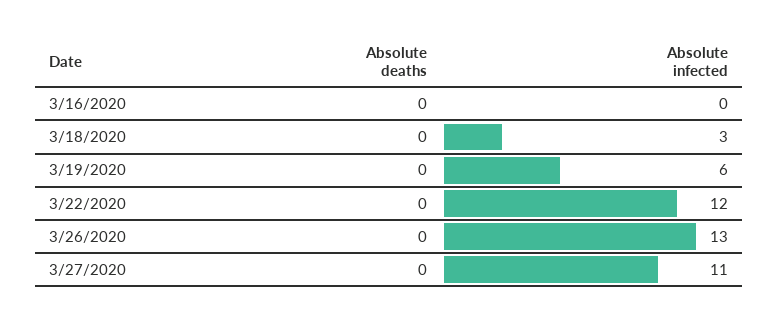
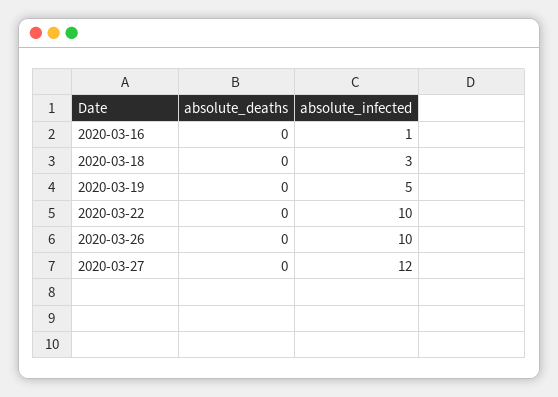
  {
    "Absolute deaths": {
      "3/16/2020": 0,
      "3/18/2020": 0,
      "3/19/2020": 0,
      "3/22/2020": 0,
      "3/26/2020": 0,
      "3/27/2020": 0
    },
    "Absolute infected": {
-     "3/16/2020": 0,
+     "3/16/2020": 1,
      "3/18/2020": 3,
-     "3/19/2020": 6,
+     "3/19/2020": 5,
-     "3/22/2020": 12,
+     "3/22/2020": 10,
-     "3/26/2020": 13,
+     "3/26/2020": 10,
-     "3/27/2020": 11
+     "3/27/2020": 12
    }
  }

